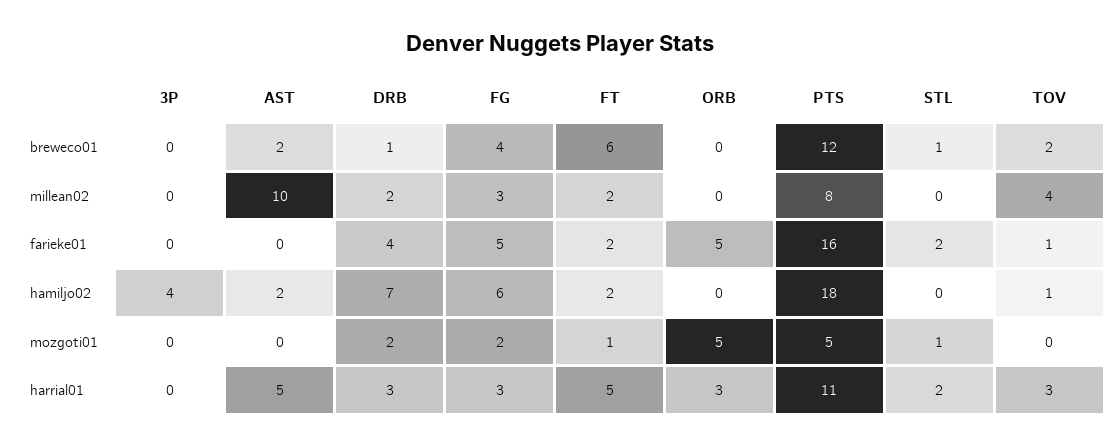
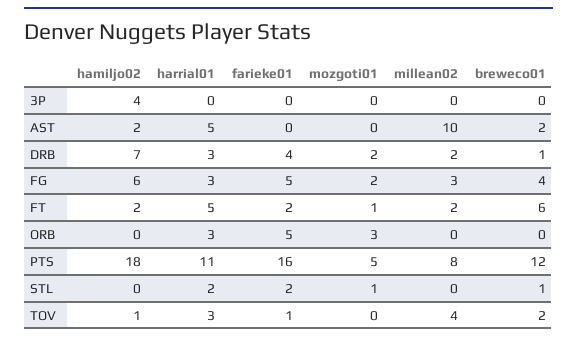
  {
    "3P": {
      "breweco01": 0,
      "millean02": 0,
      "farieke01": 0,
      "hamiljo02": 4,
      "mozgoti01": 0,
      "harrial01": 0
    },
    "AST": {
      "breweco01": 2,
      "millean02": 10,
      "farieke01": 0,
      "hamiljo02": 2,
      "mozgoti01": 0,
      "harrial01": 5
    },
    "DRB": {
      "breweco01": 1,
      "millean02": 2,
      "farieke01": 4,
      "hamiljo02": 7,
      "mozgoti01": 2,
      "harrial01": 3
    },
    "FG": {
      "breweco01": 4,
      "millean02": 3,
      "farieke01": 5,
      "hamiljo02": 6,
      "mozgoti01": 2,
      "harrial01": 3
    },
    "FT": {
      "breweco01": 6,
      "millean02": 2,
      "farieke01": 2,
      "hamiljo02": 2,
      "mozgoti01": 1,
      "harrial01": 5
    },
    "ORB": {
      "breweco01": 0,
      "millean02": 0,
      "farieke01": 5,
      "hamiljo02": 0,
-     "mozgoti01": 5,
+     "mozgoti01": 3,
      "harrial01": 3
    },
    "PTS": {
      "breweco01": 12,
      "millean02": 8,
      "farieke01": 16,
      "hamiljo02": 18,
      "mozgoti01": 5,
      "harrial01": 11
    },
    "STL": {
      "breweco01": 1,
      "millean02": 0,
      "farieke01": 2,
      "hamiljo02": 0,
      "mozgoti01": 1,
      "harrial01": 2
    },
    "TOV": {
      "breweco01": 2,
      "millean02": 4,
      "farieke01": 1,
      "hamiljo02": 1,
      "mozgoti01": 0,
      "harrial01": 3
    }
  }

